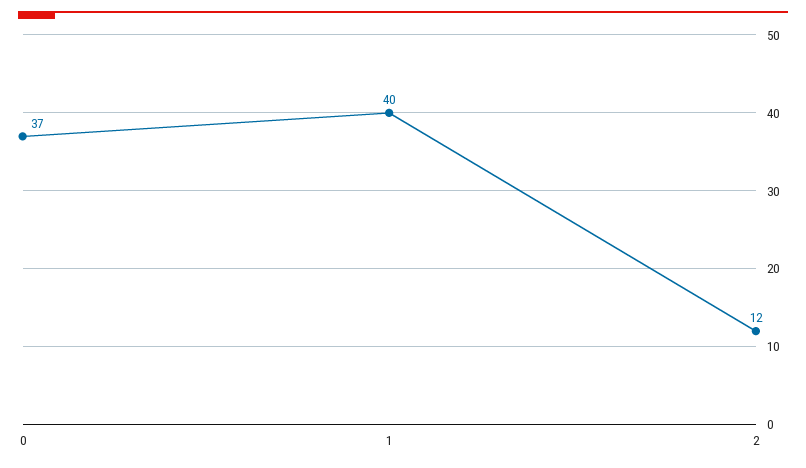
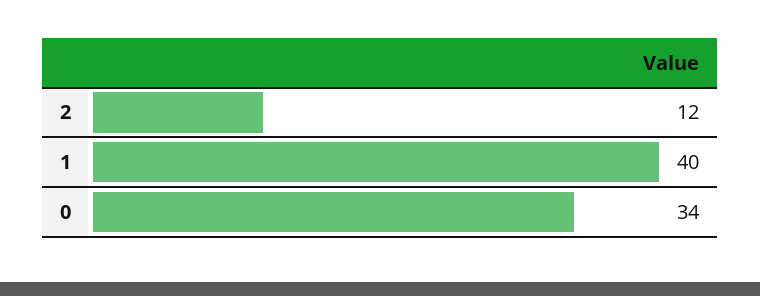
  {
-   "0": 37,
+   "0": 34,
    "1": 40,
    "2": 12
  }

